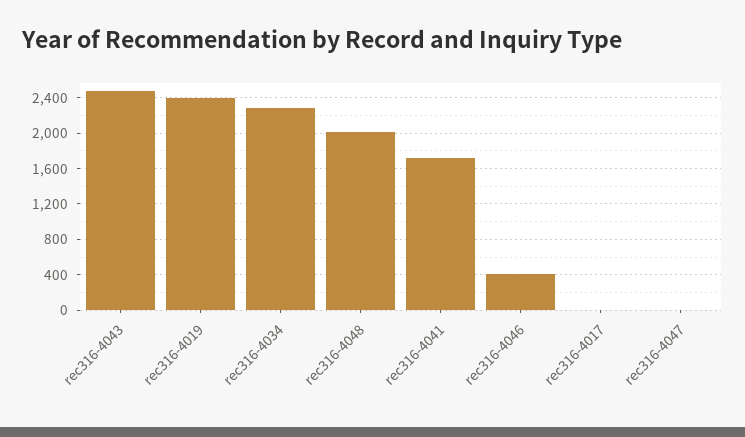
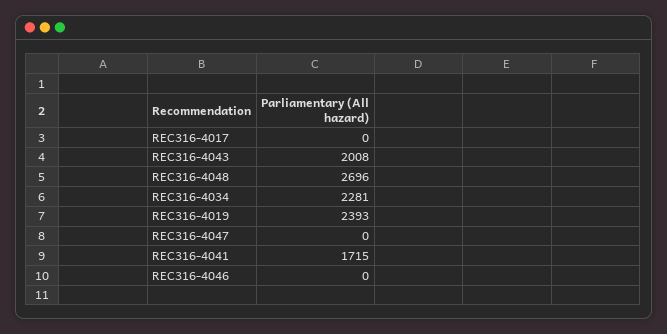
  {
-   "rec316-4043": 2500,
+   "rec316-4043": 2008,
    "rec316-4019": 2393,
    "rec316-4034": 2281,
-   "rec316-4048": 2000,
+   "rec316-4048": 2696,
    "rec316-4041": 1715,
-   "rec316-4046": 400,
+   "rec316-4046": 0,
    "rec316-4017": 0,
    "rec316-4047": 0
  }

